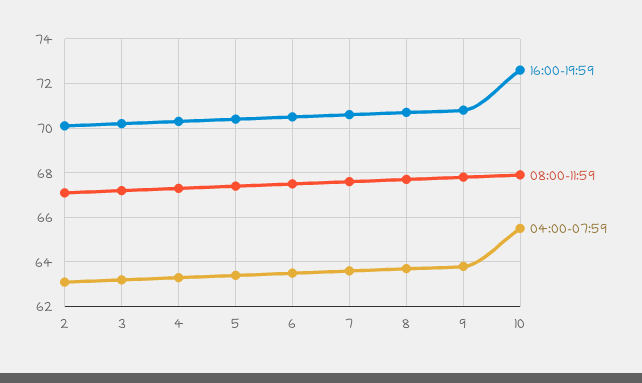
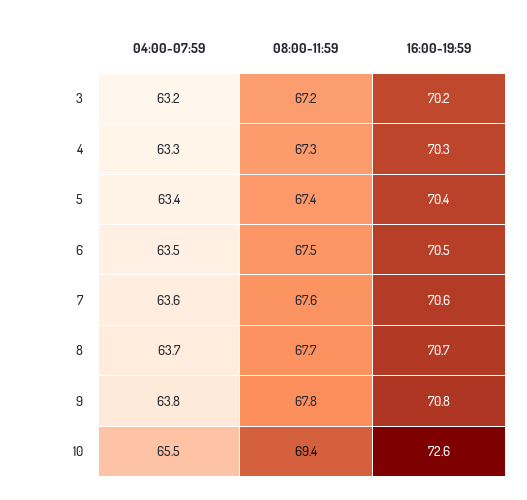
  {
    "16:00-19:59": {
-     "2": 70,
      "3": 70.2,
      "4": 70.3,
      "5": 70.4,
      "6": 70.5,
      "7": 70.6,
      "8": 70.7,
      "9": 70.8,
      "10": 72.6
    },
    "08:00-11:59": {
-     "2": 67,
      "3": 67.2,
      "4": 67.3,
      "5": 67.4,
      "6": 67.5,
      "7": 67.6,
      "8": 67.7,
      "9": 67.8,
-     "10": 68
+     "10": 69.4
    },
    "04:00-07:59": {
-     "2": 63,
      "3": 63.2,
      "4": 63.3,
      "5": 63.4,
      "6": 63.5,
      "7": 63.6,
      "8": 63.7,
      "9": 63.8,
      "10": 65.5
    }
  }

